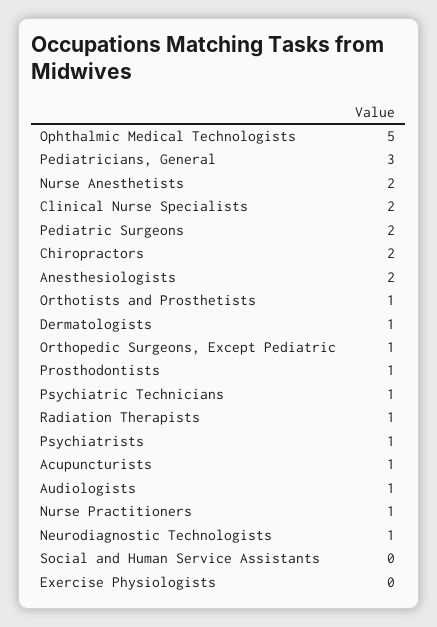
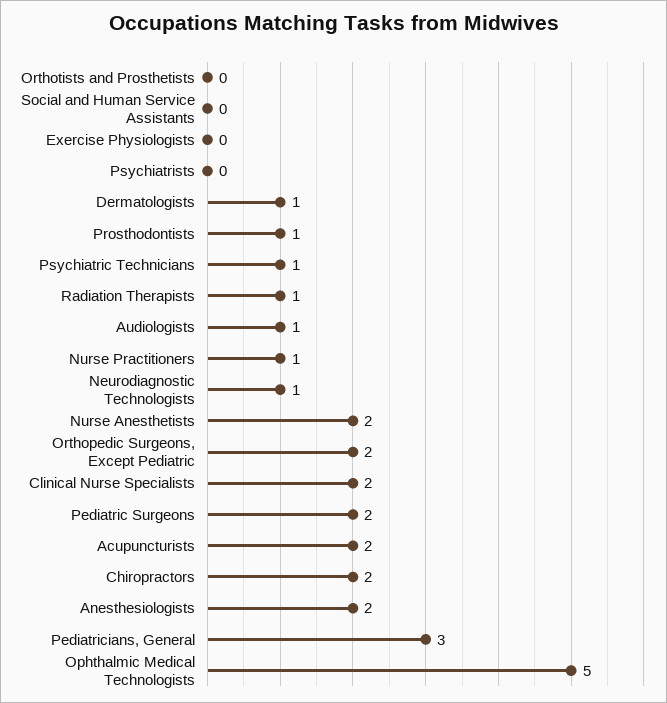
  {
    "Ophthalmic Medical Technologists": 5,
    "Pediatricians, General": 3,
    "Nurse Anesthetists": 2,
    "Clinical Nurse Specialists": 2,
    "Pediatric Surgeons": 2,
    "Chiropractors": 2,
    "Anesthesiologists": 2,
-   "Orthotists and Prosthetists": 1,
+   "Orthotists and Prosthetists": 0,
    "Dermatologists": 1,
-   "Orthopedic Surgeons, Except Pediatric": 1,
+   "Orthopedic Surgeons, Except Pediatric": 2,
    "Prosthodontists": 1,
    "Psychiatric Technicians": 1,
    "Radiation Therapists": 1,
-   "Psychiatrists": 1,
+   "Psychiatrists": 0,
-   "Acupuncturists": 1,
+   "Acupuncturists": 2,
    "Audiologists": 1,
    "Nurse Practitioners": 1,
    "Neurodiagnostic Technologists": 1,
    "Social and Human Service Assistants": 0,
    "Exercise Physiologists": 0
  }

